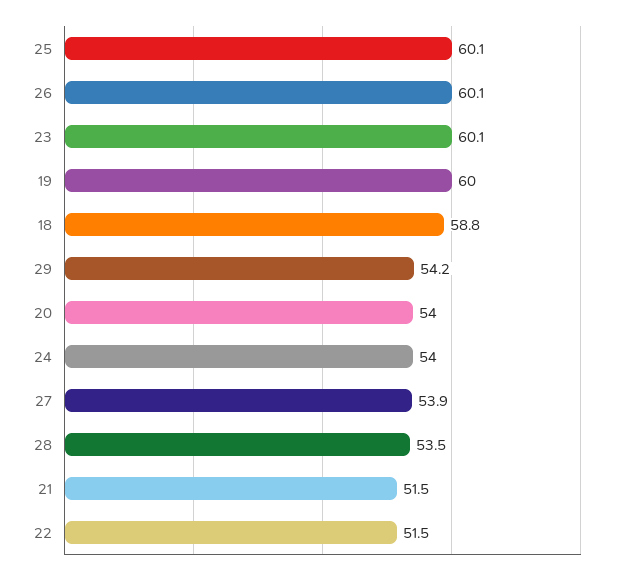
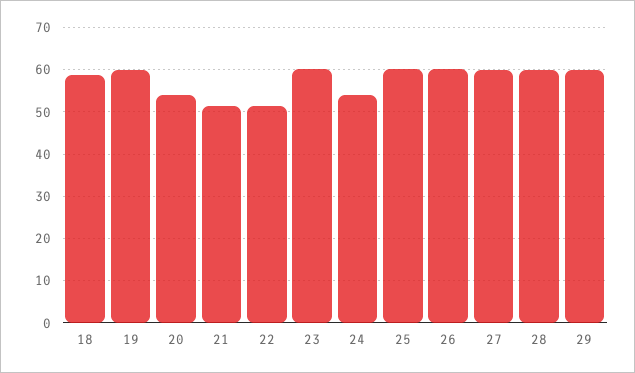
  {
    "25": 60.1,
    "26": 60.1,
    "23": 60.1,
    "19": 60,
    "18": 58.8,
-   "29": 54.2,
+   "29": 60,
    "20": 54,
    "24": 54,
-   "27": 53.9,
+   "27": 60,
-   "28": 53.5,
+   "28": 60,
    "21": 51.5,
    "22": 51.5
  }

